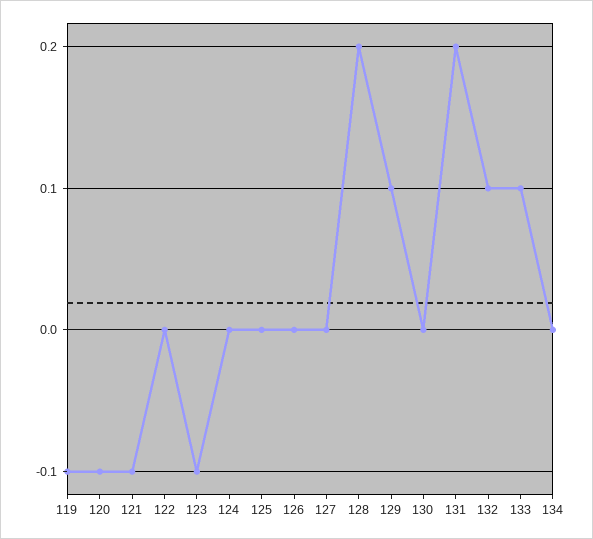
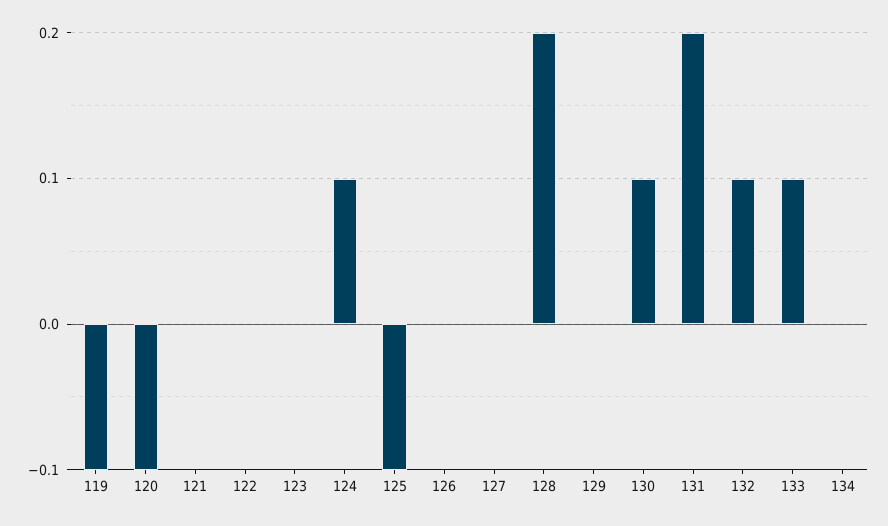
  {
    "119": -0.1,
    "120": -0.1,
-   "121": -0.1,
+   "121": 0,
    "122": 0,
-   "123": -0.1,
+   "123": 0,
-   "124": 0,
+   "124": 0.1,
-   "125": 0,
+   "125": -0.1,
    "126": 0,
    "127": 0,
    "128": 0.2,
-   "129": 0.1,
+   "129": 0,
-   "130": 0,
+   "130": 0.1,
    "131": 0.2,
    "132": 0.1,
    "133": 0.1,
    "134": 0
  }

